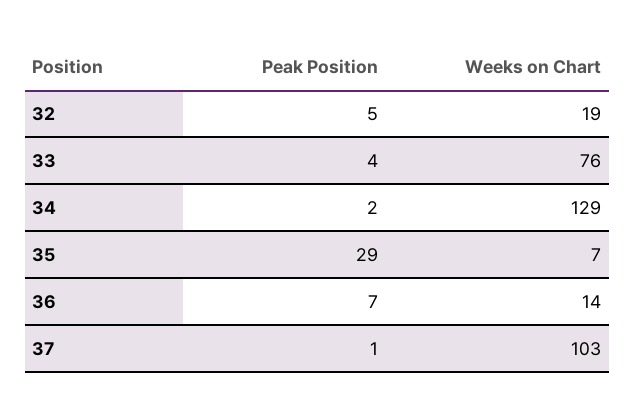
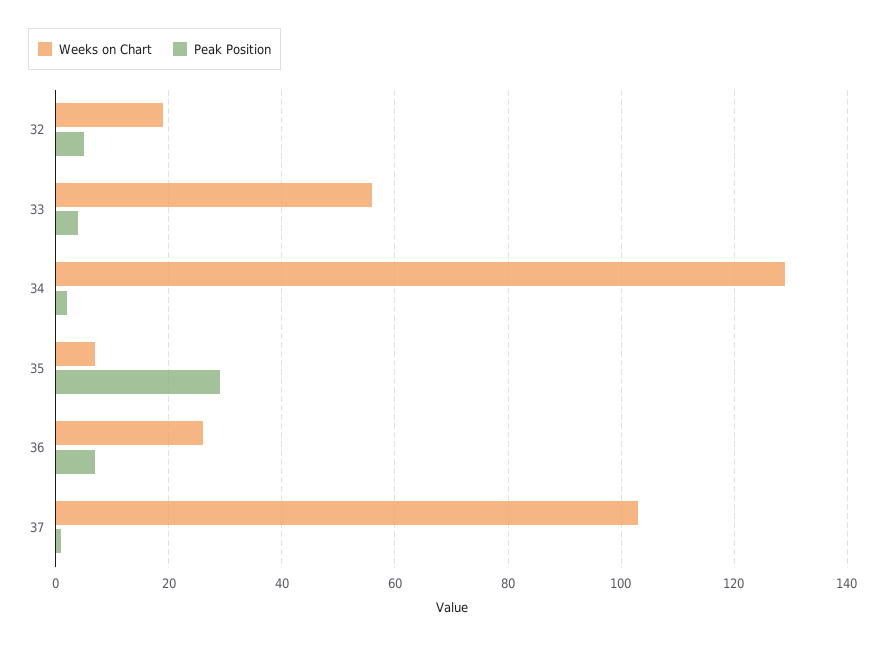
  {
    "Peak Position": {
      "32": 5,
      "33": 4,
      "34": 2,
      "35": 29,
      "36": 7,
      "37": 1
    },
    "Weeks on Chart": {
      "32": 19,
-     "33": 76,
+     "33": 55,
      "34": 129,
      "35": 7,
-     "36": 14,
+     "36": 25,
      "37": 103
    }
  }

